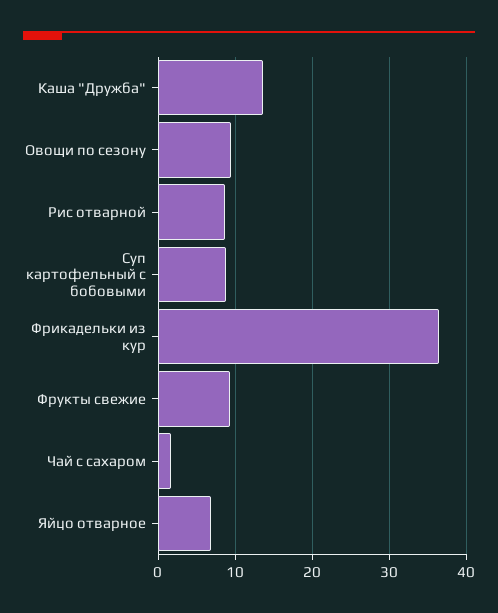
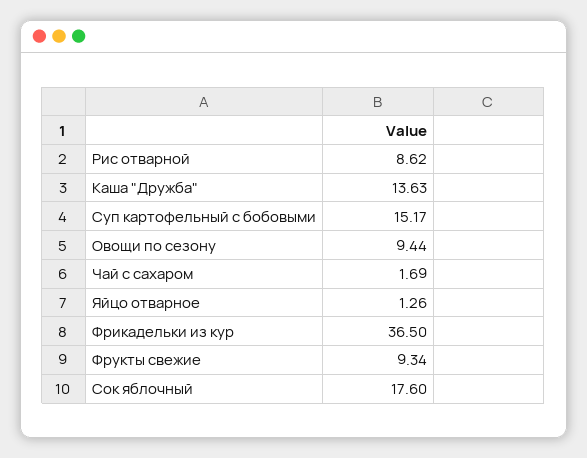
  {
    "Каша \"Дружба\"": 13.63,
    "Овощи по сезону": 9.44,
    "Рис отварной": 8.62,
-   "Суп картофельный с бобовыми": 9,
+   "Суп картофельный с бобовыми": 15.17,
    "Фрикадельки из кур": 36.5,
    "Фрукты свежие": 9.34,
    "Чай с сахаром": 1.69,
-   "Яйцо отварное": 7
+   "Яйцо отварное": 1.26,
+   "Сок яблочный": 17.6
  }

